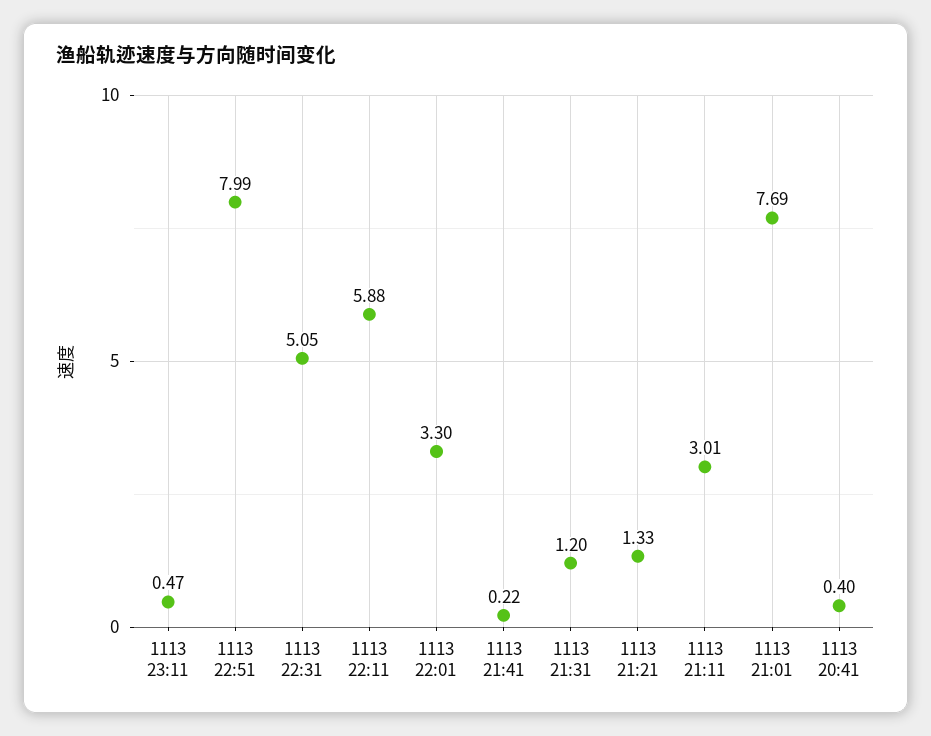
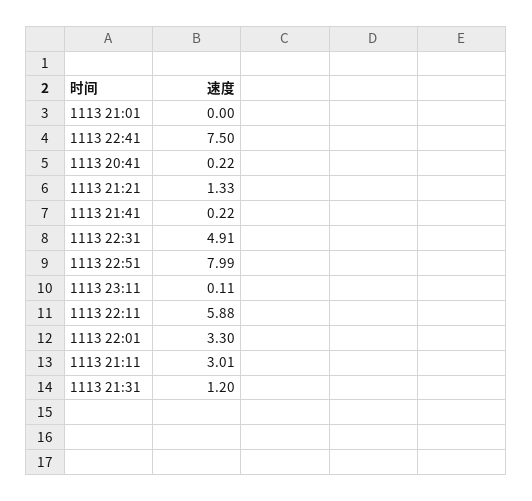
  {
-   "1113 23:11": 0.47,
+   "1113 23:11": 0.11,
    "1113 22:51": 7.99,
-   "1113 22:31": 5.05,
+   "1113 22:31": 4.91,
    "1113 22:11": 5.88,
    "1113 22:01": 3.3,
    "1113 21:41": 0.22,
    "1113 21:31": 1.2,
    "1113 21:21": 1.33,
    "1113 21:11": 3.01,
-   "1113 21:01": 7.69,
+   "1113 21:01": 0,
-   "1113 20:41": 0.4
+   "1113 20:41": 0.22,
+   "1113 22:41": 7.5
  }

